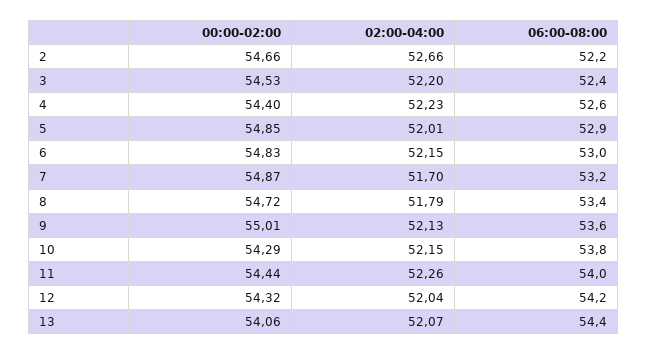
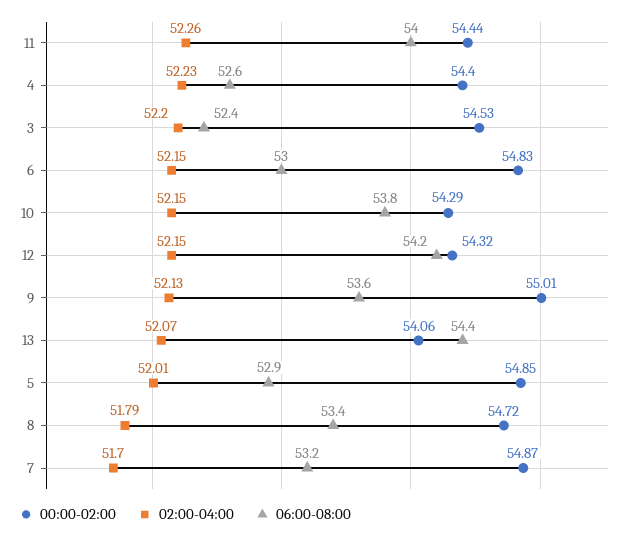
  {
    "00:00-02:00": {
-     "2": 54.66,
      "3": 54.53,
      "4": 54.4,
      "5": 54.85,
      "6": 54.83,
      "7": 54.87,
      "8": 54.72,
      "9": 55.01,
      "10": 54.29,
      "11": 54.44,
      "12": 54.32,
      "13": 54.06
    },
    "02:00-04:00": {
-     "2": 52.66,
      "3": 52.2,
      "4": 52.23,
      "5": 52.01,
      "6": 52.15,
      "7": 51.7,
      "8": 51.79,
      "9": 52.13,
      "10": 52.15,
      "11": 52.26,
-     "12": 52.04,
+     "12": 52.15,
      "13": 52.07
    },
    "06:00-08:00": {
-     "2": 52.2,
      "3": 52.4,
      "4": 52.6,
      "5": 52.9,
      "6": 53,
      "7": 53.2,
      "8": 53.4,
      "9": 53.6,
      "10": 53.8,
      "11": 54,
      "12": 54.2,
      "13": 54.4
    }
  }

